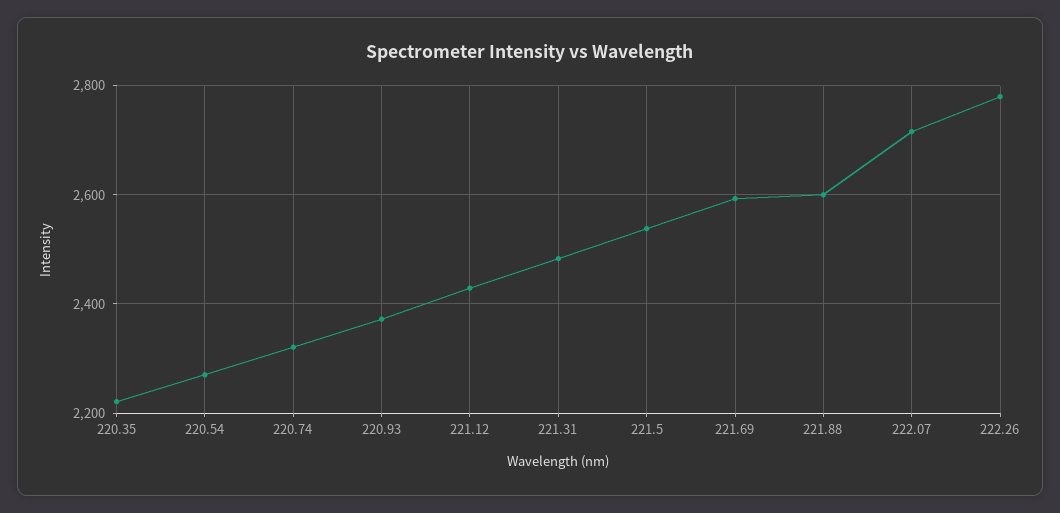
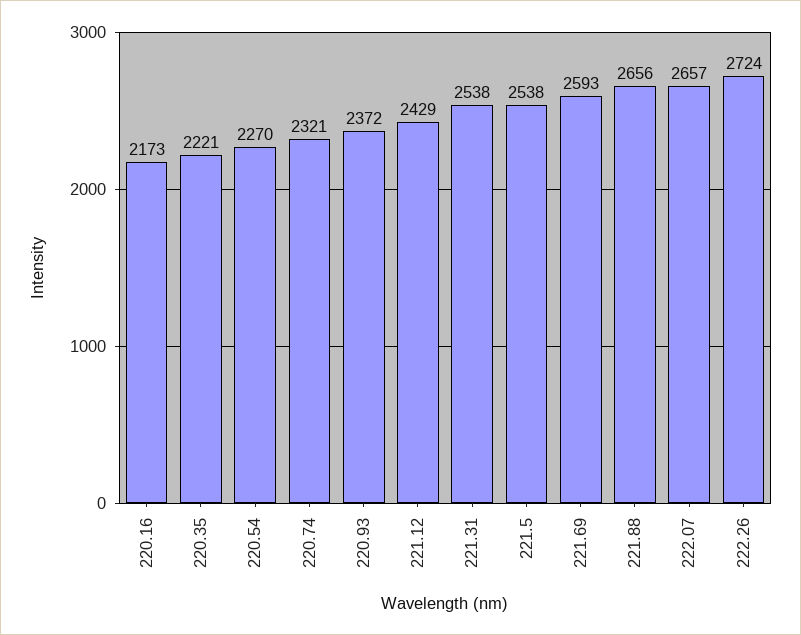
  {
    "220.35": 2221,
    "220.54": 2270,
    "220.74": 2321,
    "220.93": 2372,
    "221.12": 2429,
-   "221.31": 2480,
+   "221.31": 2538,
    "221.5": 2538,
    "221.69": 2593,
-   "221.88": 2600,
+   "221.88": 2656,
-   "222.07": 2720,
+   "222.07": 2657,
-   "222.26": 2780
+   "222.26": 2724,
+   "220.16": 2173
  }

